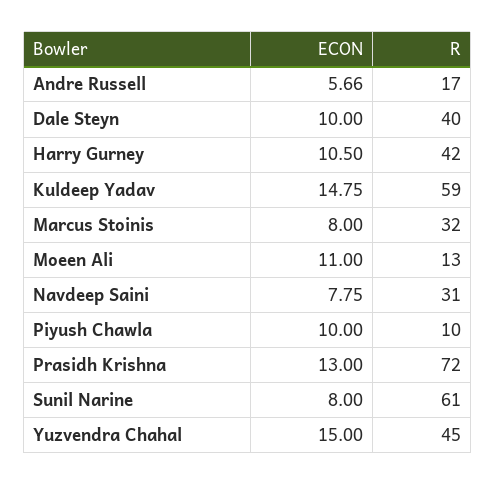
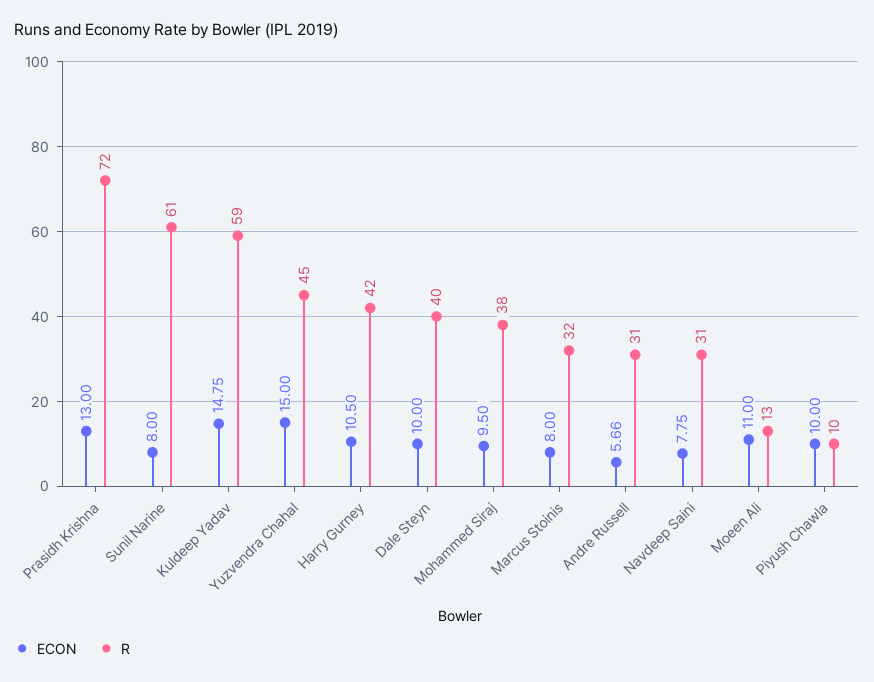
  {
    "ECON": {
      "Andre Russell": 5.66,
      "Dale Steyn": 10,
      "Harry Gurney": 10.5,
      "Kuldeep Yadav": 14.75,
      "Marcus Stoinis": 8,
      "Moeen Ali": 11,
      "Navdeep Saini": 7.75,
      "Piyush Chawla": 10,
      "Prasidh Krishna": 13,
      "Sunil Narine": 8,
-     "Yuzvendra Chahal": 15
+     "Yuzvendra Chahal": 15,
+     "Mohammed Siraj": 9.5
    },
    "R": {
-     "Andre Russell": 17,
+     "Andre Russell": 31,
      "Dale Steyn": 40,
      "Harry Gurney": 42,
      "Kuldeep Yadav": 59,
      "Marcus Stoinis": 32,
      "Moeen Ali": 13,
      "Navdeep Saini": 31,
      "Piyush Chawla": 10,
      "Prasidh Krishna": 72,
      "Sunil Narine": 61,
-     "Yuzvendra Chahal": 45
+     "Yuzvendra Chahal": 45,
+     "Mohammed Siraj": 38
    }
  }

